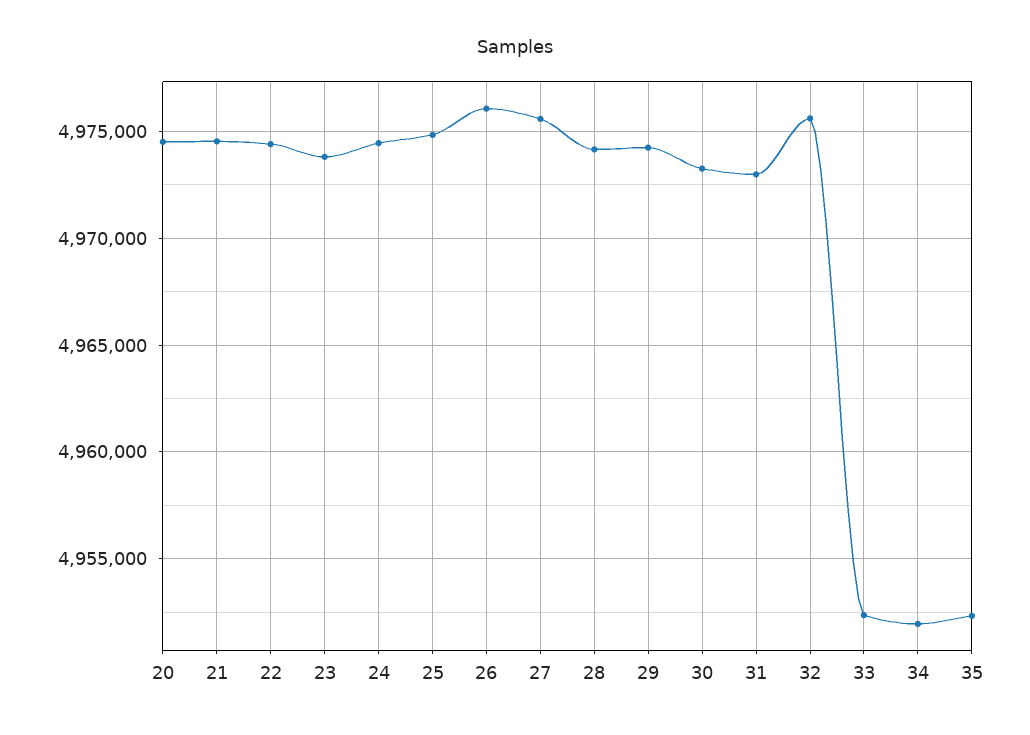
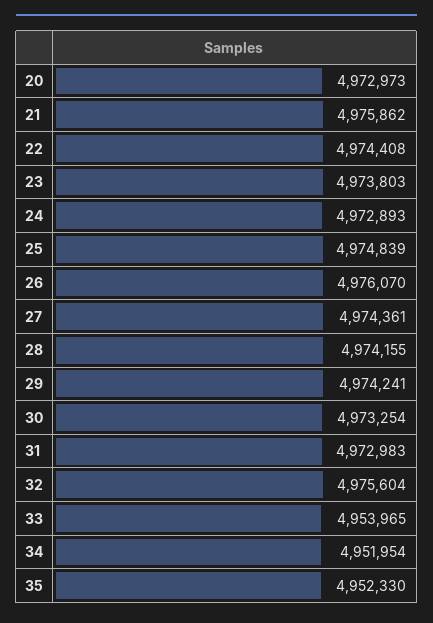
  {
-   "20": 4974500,
+   "20": 4972973,
-   "21": 4974500,
+   "21": 4975862,
    "22": 4974408,
    "23": 4973803,
-   "24": 4974500,
+   "24": 4972893,
    "25": 4974839,
    "26": 4976070,
-   "27": 4975500,
+   "27": 4974361,
    "28": 4974155,
    "29": 4974241,
    "30": 4973254,
    "31": 4972983,
    "32": 4975604,
-   "33": 4952500,
+   "33": 4953965,
    "34": 4951954,
    "35": 4952330
  }

